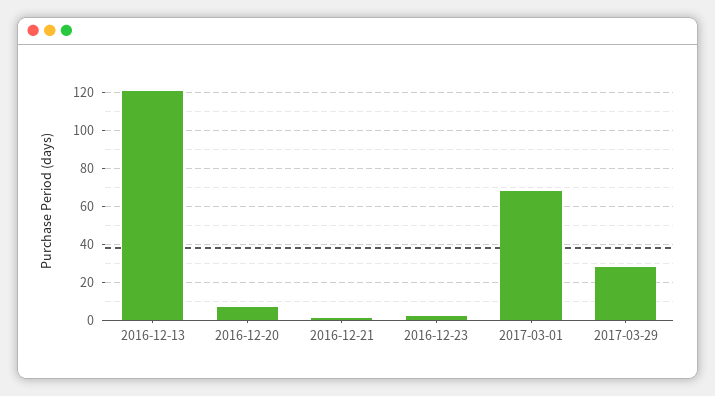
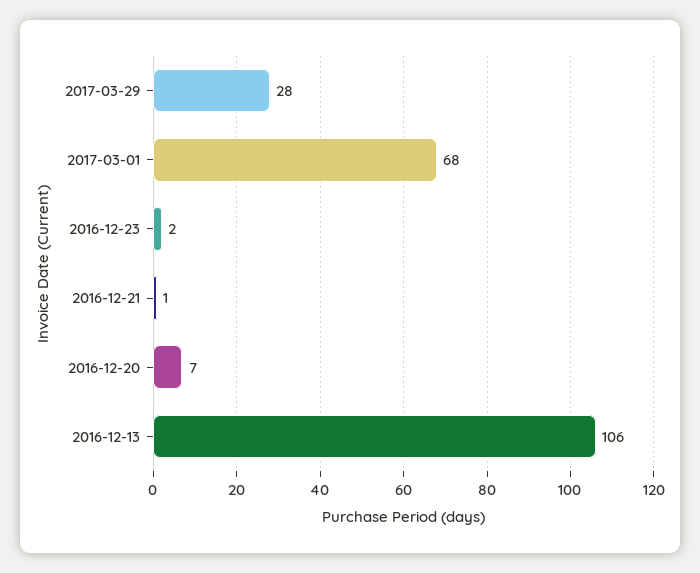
  {
-   "2016-12-13": 120,
+   "2016-12-13": 106,
    "2016-12-20": 7,
    "2016-12-21": 1,
    "2016-12-23": 2,
    "2017-03-01": 68,
    "2017-03-29": 28
  }

